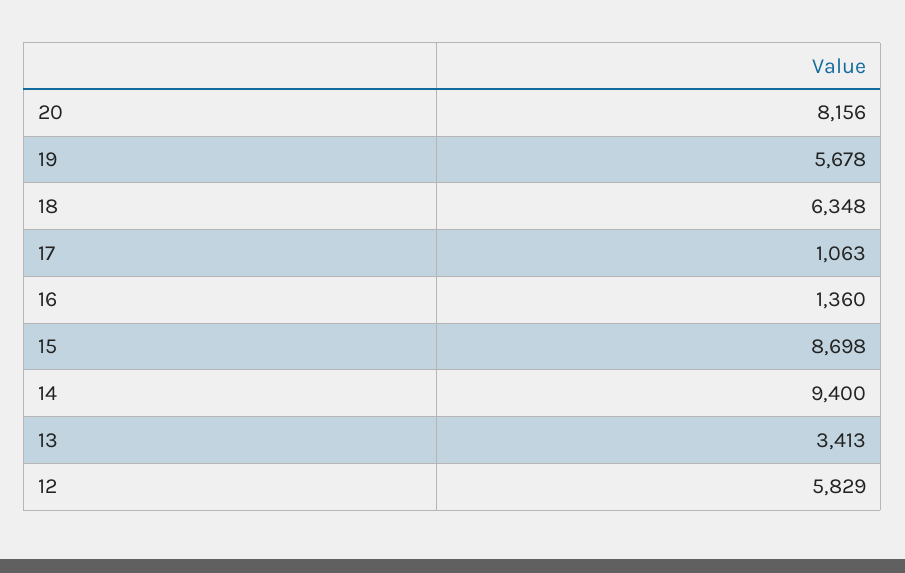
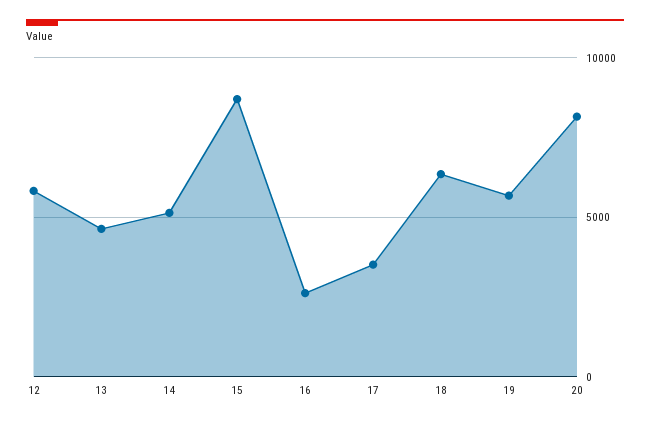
  {
    "20": 8156,
    "19": 5678,
    "18": 6348,
-   "17": 1063,
+   "17": 3500,
-   "16": 1360,
+   "16": 2500,
    "15": 8698,
-   "14": 9400,
+   "14": 5000,
-   "13": 3413,
+   "13": 4500,
    "12": 5829
  }

